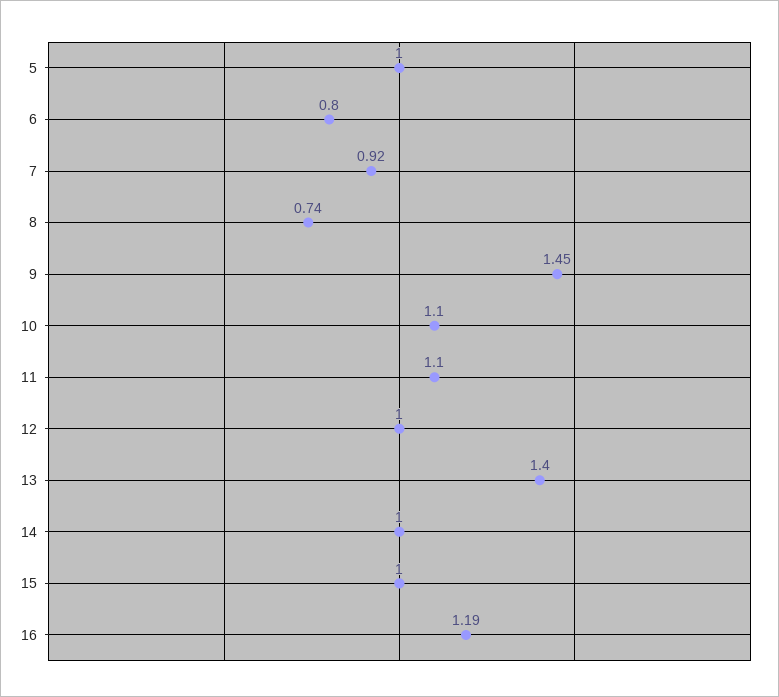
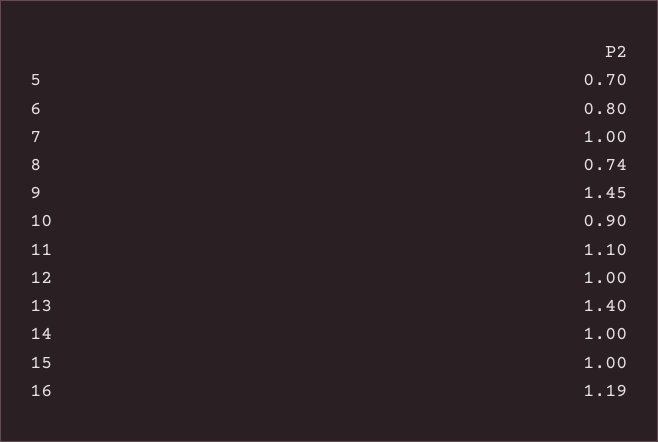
  {
-   "5": 1,
+   "5": 0.7,
    "6": 0.8,
-   "7": 0.92,
+   "7": 1,
    "8": 0.74,
    "9": 1.45,
-   "10": 1.1,
+   "10": 0.9,
    "11": 1.1,
    "12": 1,
    "13": 1.4,
    "14": 1,
    "15": 1,
    "16": 1.19
  }

